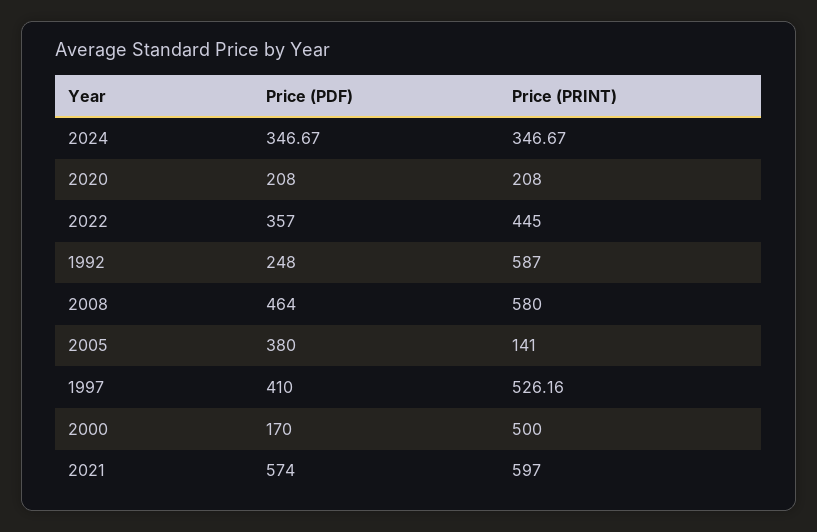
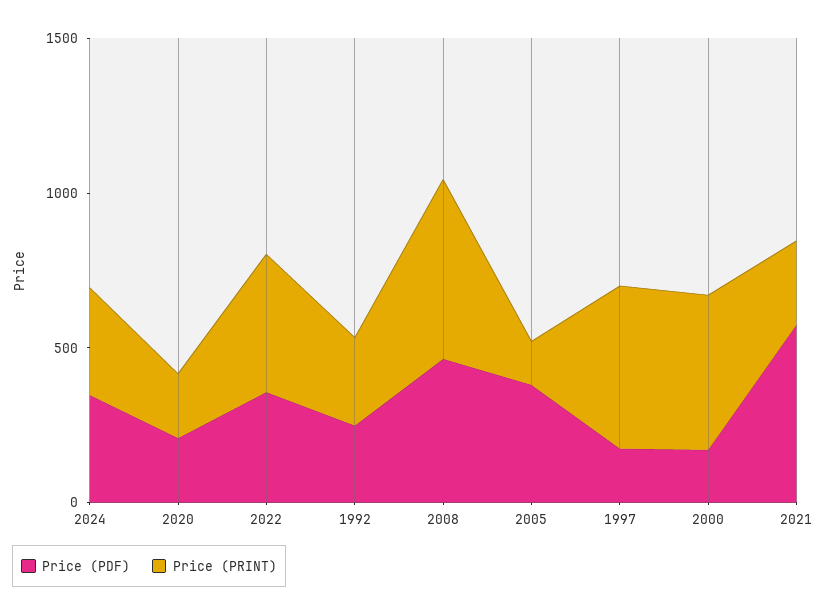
  {
    "Price (PDF)": {
      "2024": 346.67,
      "2020": 208,
      "2022": 357,
      "1992": 248,
      "2008": 464,
      "2005": 380,
-     "1997": 410,
+     "1997": 200,
      "2000": 170,
      "2021": 574
    },
    "Price (PRINT)": {
      "2024": 346.67,
      "2020": 208,
      "2022": 445,
-     "1992": 587,
+     "1992": 300,
      "2008": 580,
      "2005": 141,
      "1997": 526.16,
      "2000": 500,
-     "2021": 597
+     "2021": 300
    }
  }

